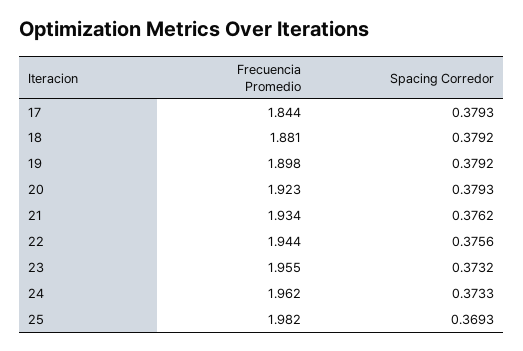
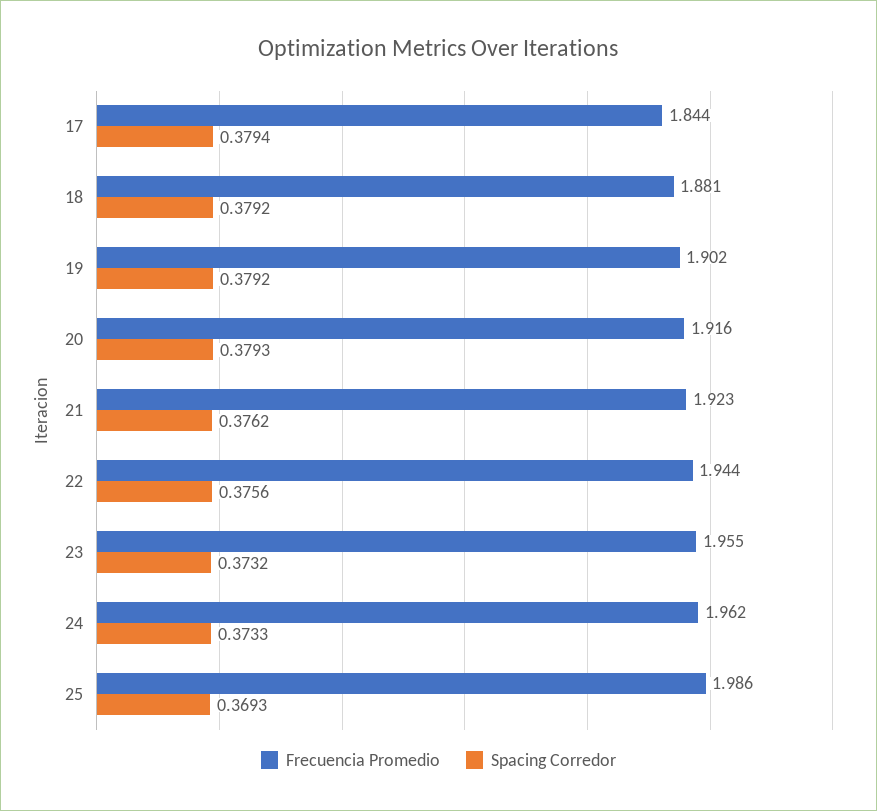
  {
    "Frecuencia Promedio": {
      "17": 1.844,
      "18": 1.881,
-     "19": 1.898,
+     "19": 1.902,
-     "20": 1.923,
+     "20": 1.916,
-     "21": 1.934,
+     "21": 1.923,
      "22": 1.944,
      "23": 1.955,
      "24": 1.962,
-     "25": 1.982
+     "25": 1.986
    },
    "Spacing Corredor": {
-     "17": 0.3793,
+     "17": 0.3794,
      "18": 0.3792,
      "19": 0.3792,
      "20": 0.3793,
      "21": 0.3762,
      "22": 0.3756,
      "23": 0.3732,
      "24": 0.3733,
      "25": 0.3693
    }
  }

